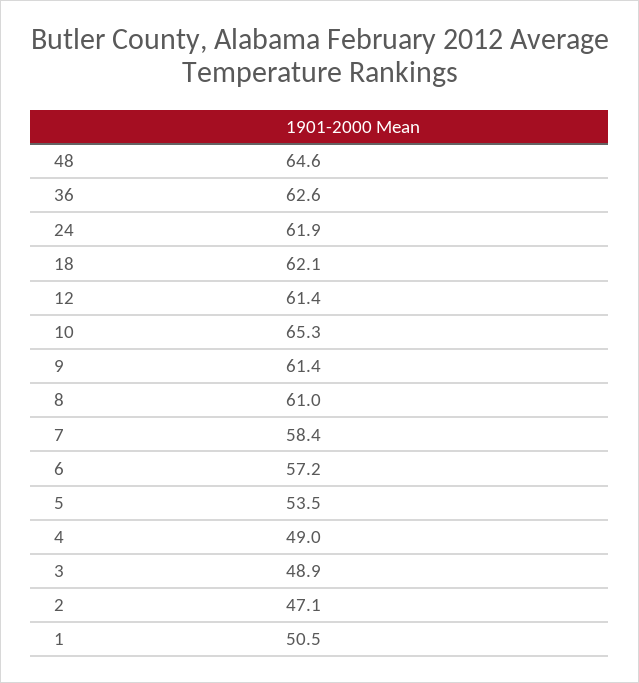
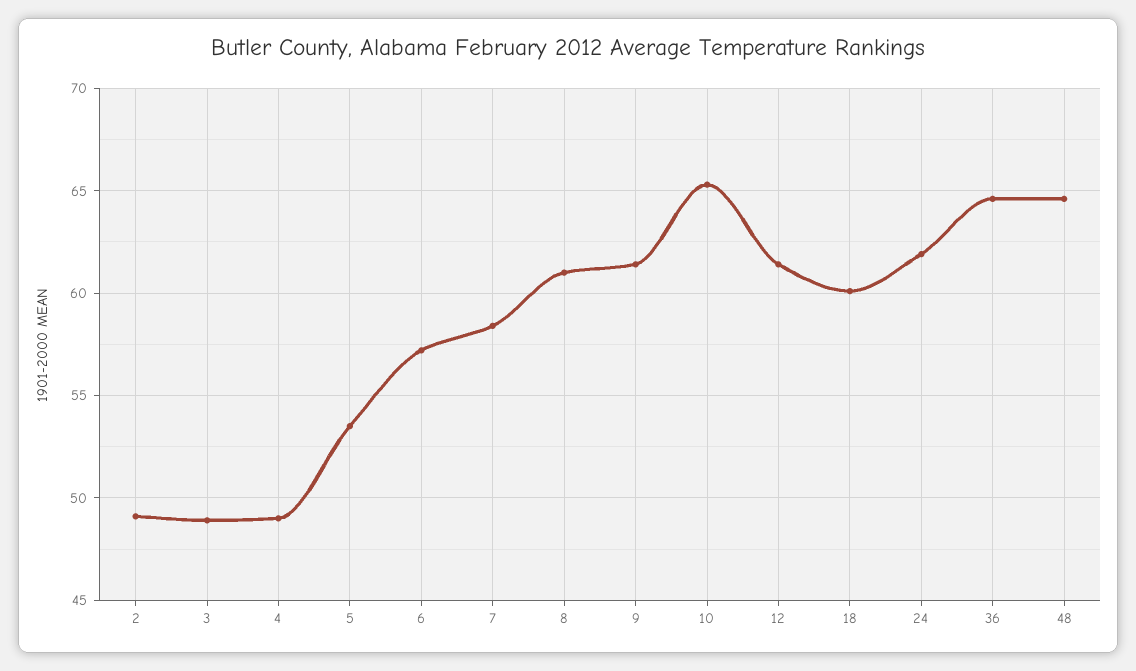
  {
    "48": 64.6,
-   "36": 62.6,
+   "36": 64.5,
    "24": 61.9,
-   "18": 62.1,
+   "18": 60,
    "12": 61.4,
    "10": 65.3,
    "9": 61.4,
    "8": 61,
    "7": 58.4,
    "6": 57.2,
    "5": 53.5,
    "4": 49,
    "3": 48.9,
-   "2": 47.1,
+   "2": 49
-   "1": 50.5
  }

